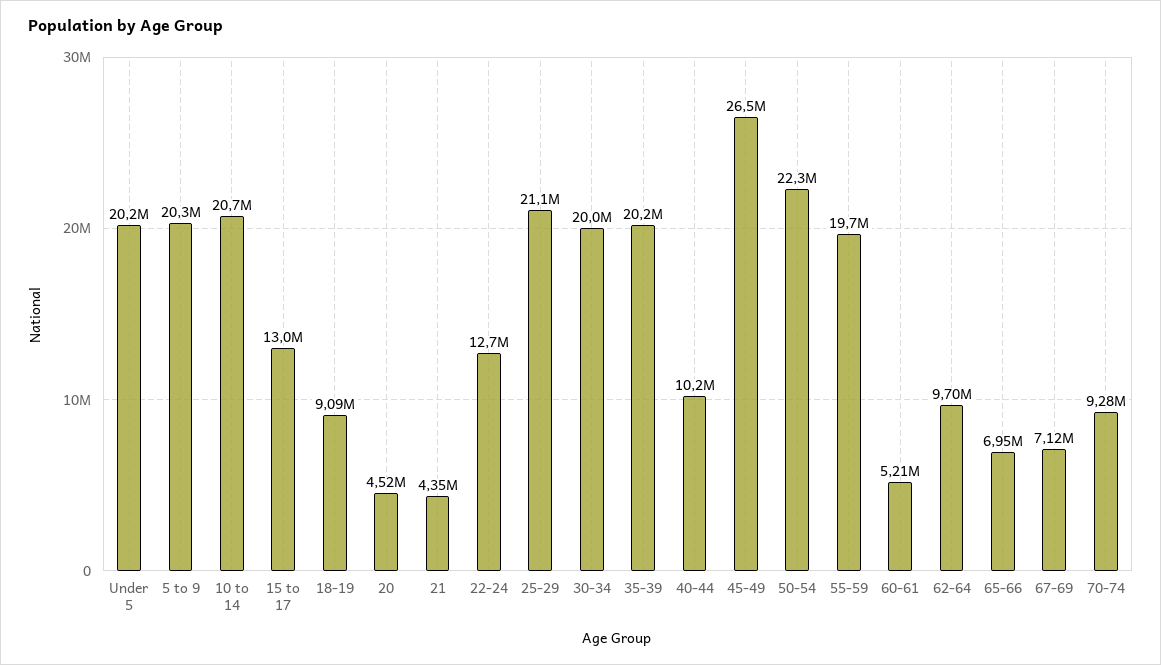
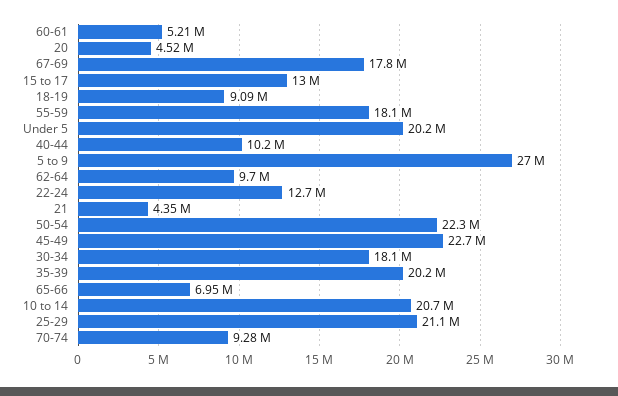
  {
    "Under 5": 20200000,
-   "5 to 9": 20300000,
+   "5 to 9": 27000000,
    "10 to 14": 20700000,
    "15 to 17": 13000000,
    "18-19": 9090000,
    "20": 4520000,
    "21": 4350000,
    "22-24": 12700000,
    "25-29": 21100000,
-   "30-34": 20000000,
+   "30-34": 18100000,
    "35-39": 20200000,
    "40-44": 10200000,
-   "45-49": 26500000,
+   "45-49": 22700000,
    "50-54": 22300000,
-   "55-59": 19700000,
+   "55-59": 18100000,
    "60-61": 5210000,
    "62-64": 9700000,
    "65-66": 6950000,
-   "67-69": 7120000,
+   "67-69": 17800000,
    "70-74": 9280000
  }

